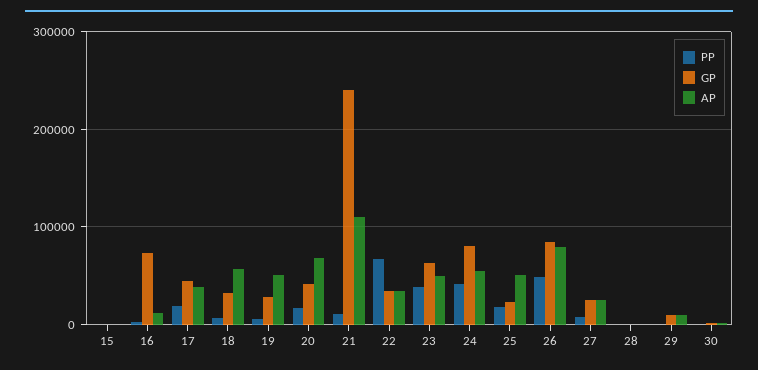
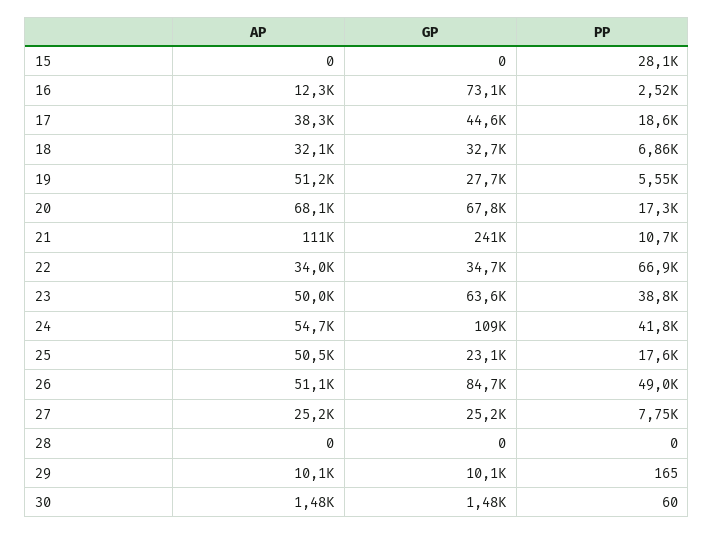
  {
    "PP": {
-     "15": 0,
+     "15": 28100,
      "16": 2520,
      "17": 18600,
      "18": 6860,
      "19": 5550,
      "20": 17300,
      "21": 10700,
      "22": 66900,
      "23": 38800,
      "24": 41800,
      "25": 17600,
      "26": 49000,
      "27": 7750,
      "28": 0,
      "29": 165,
      "30": 60
    },
    "GP": {
      "15": 0,
      "16": 73100,
      "17": 44600,
      "18": 32700,
      "19": 27700,
-     "20": 40000,
+     "20": 67800,
      "21": 241000,
      "22": 34700,
      "23": 63600,
-     "24": 80000,
+     "24": 109000,
      "25": 23100,
      "26": 84700,
      "27": 25200,
      "28": 0,
      "29": 10100,
      "30": 1480
    },
    "AP": {
      "15": 0,
      "16": 12300,
      "17": 38300,
-     "18": 60000,
+     "18": 32100,
      "19": 51200,
      "20": 68100,
      "21": 111000,
      "22": 34000,
      "23": 50000,
      "24": 54700,
      "25": 50500,
-     "26": 80000,
+     "26": 51100,
      "27": 25200,
      "28": 0,
      "29": 10100,
      "30": 1480
    }
  }

